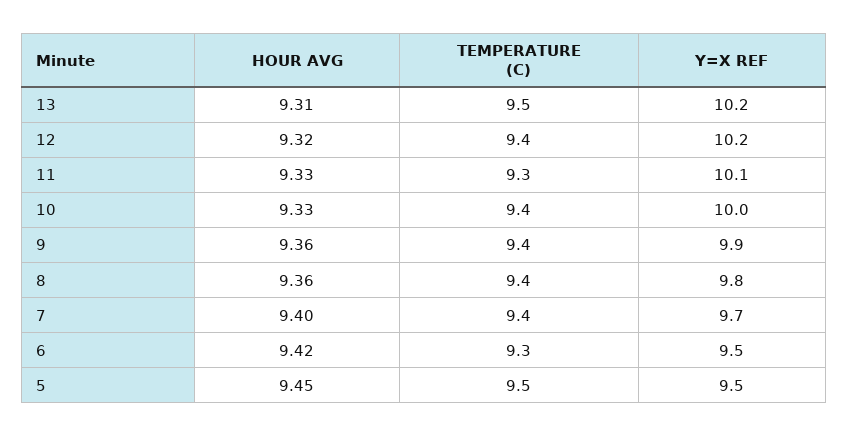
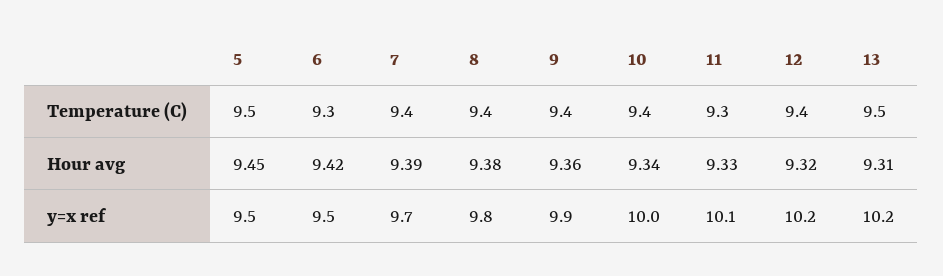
  {
    "HOUR AVG": {
      "13": 9.31,
      "12": 9.32,
      "11": 9.33,
-     "10": 9.33,
+     "10": 9.34,
      "9": 9.36,
-     "8": 9.36,
+     "8": 9.38,
-     "7": 9.4,
+     "7": 9.39,
      "6": 9.42,
      "5": 9.45
    },
    "TEMPERATURE (C)": {
      "13": 9.5,
      "12": 9.4,
      "11": 9.3,
      "10": 9.4,
      "9": 9.4,
      "8": 9.4,
      "7": 9.4,
      "6": 9.3,
      "5": 9.5
    },
    "Y=X REF": {
      "13": 10.2,
      "12": 10.2,
      "11": 10.1,
      "10": 10,
      "9": 9.9,
      "8": 9.8,
      "7": 9.7,
      "6": 9.5,
      "5": 9.5
    }
  }

